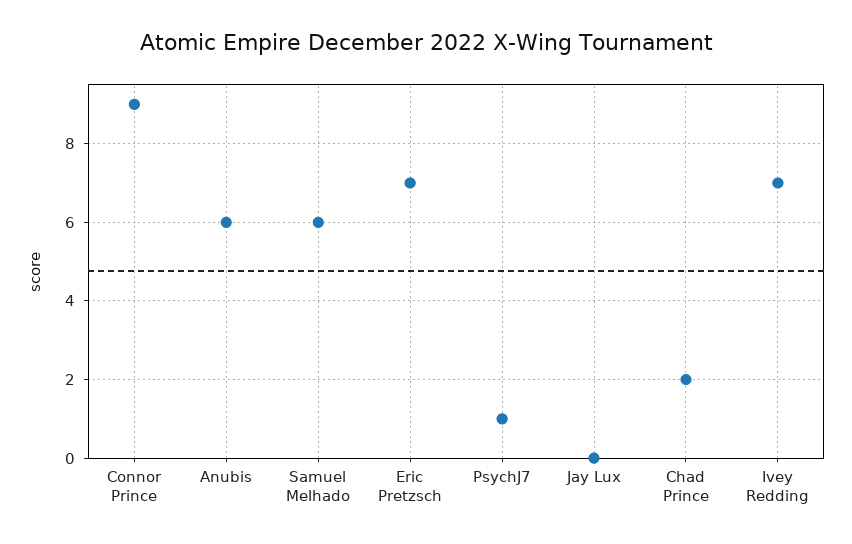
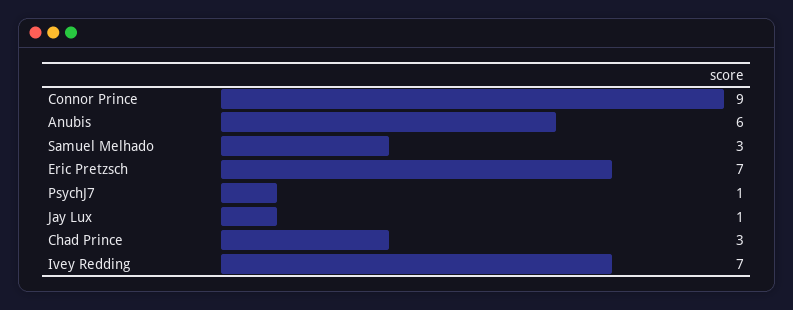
  {
    "Connor Prince": 9,
    "Anubis": 6,
-   "Samuel Melhado": 6,
+   "Samuel Melhado": 3,
    "Eric Pretzsch": 7,
    "PsychJ7": 1,
-   "Jay Lux": 0,
+   "Jay Lux": 1,
-   "Chad Prince": 2,
+   "Chad Prince": 3,
    "Ivey Redding": 7
  }

